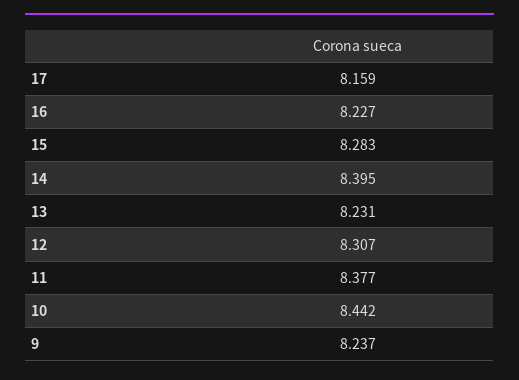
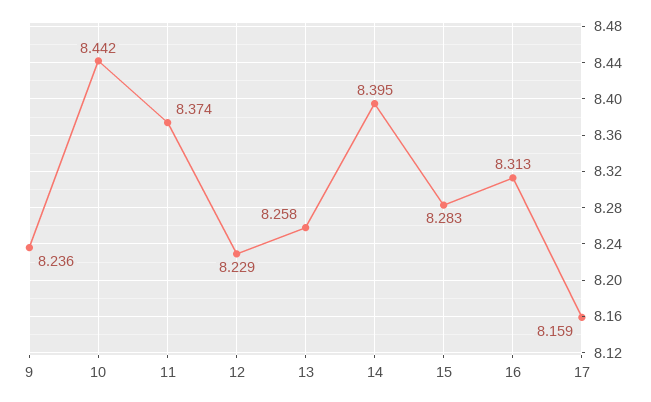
  {
    "17": 8.159,
-   "16": 8.227,
+   "16": 8.313,
    "15": 8.283,
    "14": 8.395,
-   "13": 8.231,
+   "13": 8.258,
-   "12": 8.307,
+   "12": 8.229,
-   "11": 8.377,
+   "11": 8.374,
    "10": 8.442,
-   "9": 8.237
+   "9": 8.236
  }

